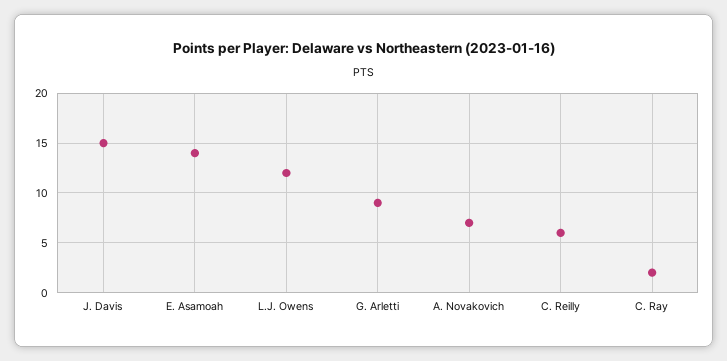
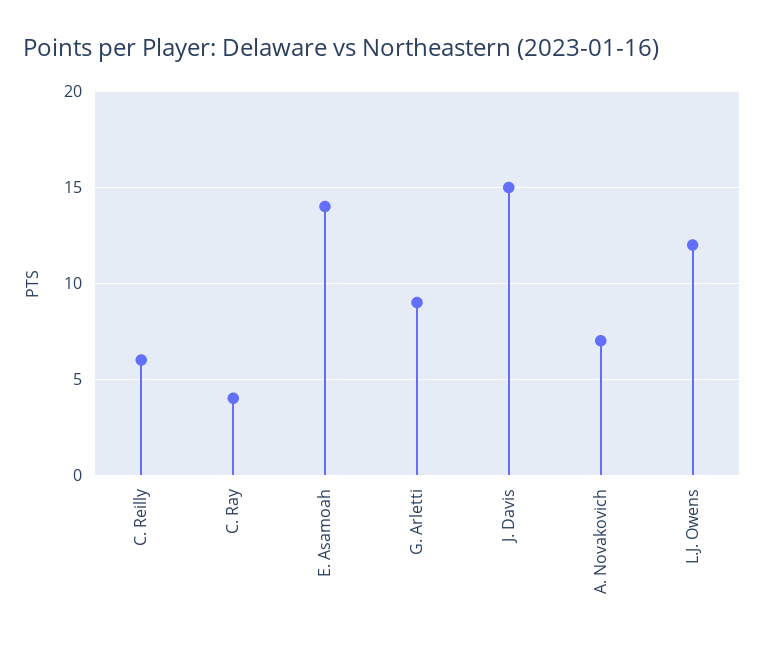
  {
    "J. Davis": 15,
    "E. Asamoah": 14,
    "L.J. Owens": 12,
    "G. Arletti": 9,
    "A. Novakovich": 7,
    "C. Reilly": 6,
-   "C. Ray": 2
+   "C. Ray": 4
  }

